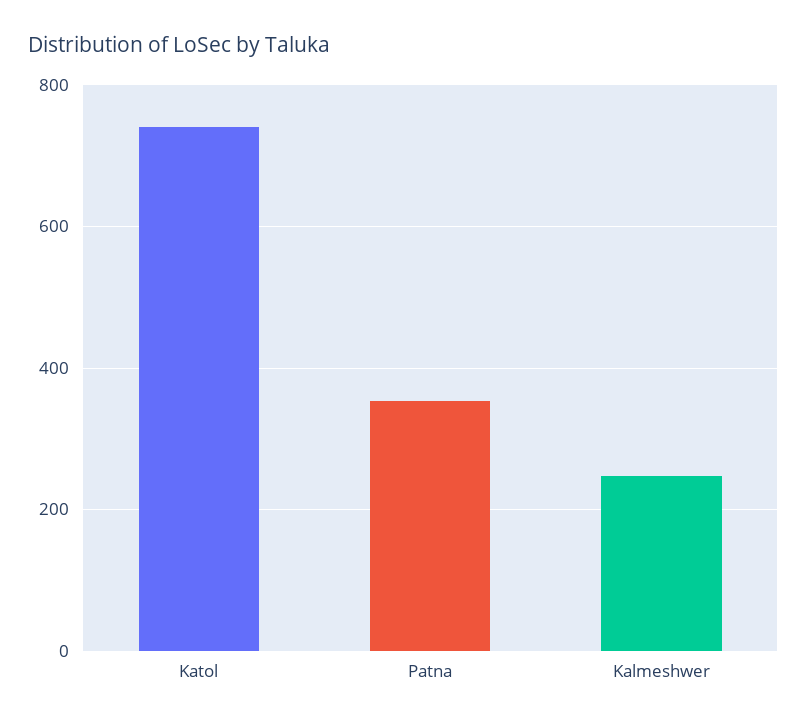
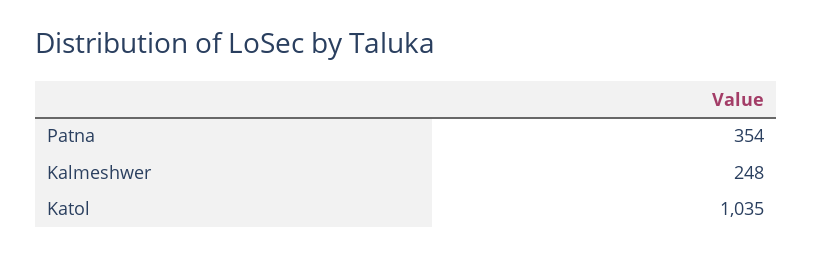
  {
-   "Katol": 740,
+   "Katol": 1035,
    "Patna": 354,
    "Kalmeshwer": 248
  }

